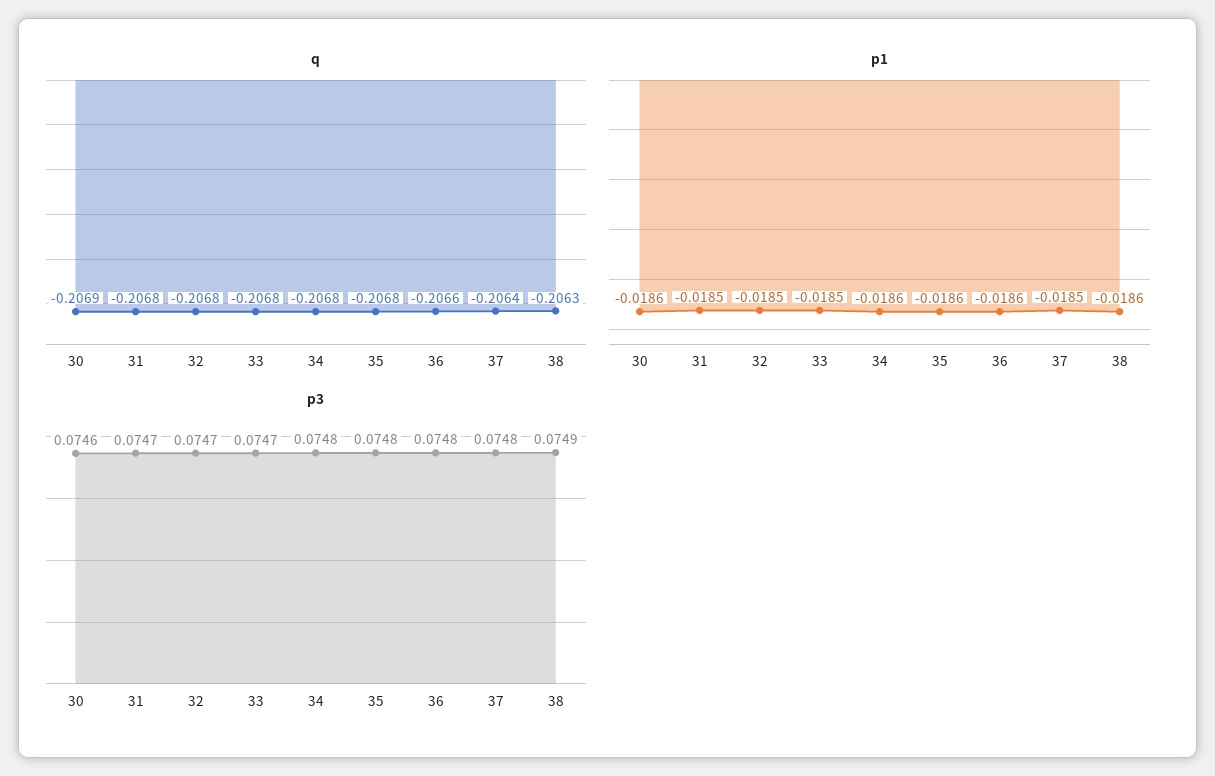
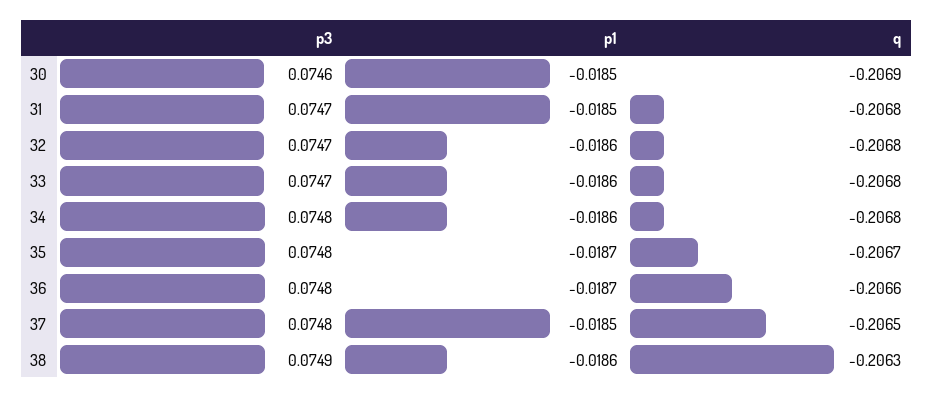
  {
    "q": {
      "30": -0.2069,
      "31": -0.2068,
      "32": -0.2068,
      "33": -0.2068,
      "34": -0.2068,
-     "35": -0.2068,
+     "35": -0.2067,
      "36": -0.2066,
-     "37": -0.2064,
+     "37": -0.2065,
      "38": -0.2063
    },
    "p1": {
-     "30": -0.0186,
+     "30": -0.0185,
      "31": -0.0185,
-     "32": -0.0185,
+     "32": -0.0186,
-     "33": -0.0185,
+     "33": -0.0186,
      "34": -0.0186,
-     "35": -0.0186,
+     "35": -0.0187,
-     "36": -0.0186,
+     "36": -0.0187,
      "37": -0.0185,
      "38": -0.0186
    },
    "p3": {
      "30": 0.0746,
      "31": 0.0747,
      "32": 0.0747,
      "33": 0.0747,
      "34": 0.0748,
      "35": 0.0748,
      "36": 0.0748,
      "37": 0.0748,
      "38": 0.0749
    }
  }

